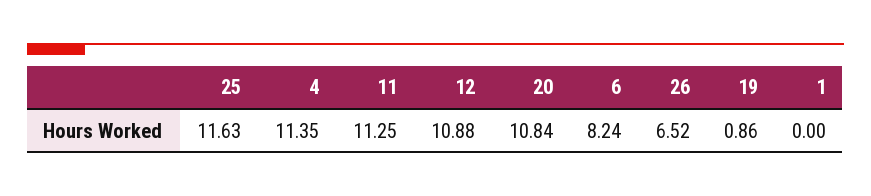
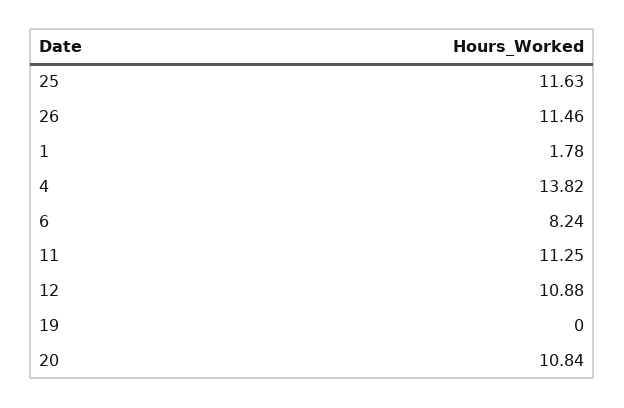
  {
    "25": 11.63,
-   "4": 11.35,
+   "4": 13.82,
    "11": 11.25,
    "12": 10.88,
    "20": 10.84,
    "6": 8.24,
-   "26": 6.52,
+   "26": 11.46,
-   "19": 0.86,
+   "19": 0,
-   "1": 0
+   "1": 1.78
  }

